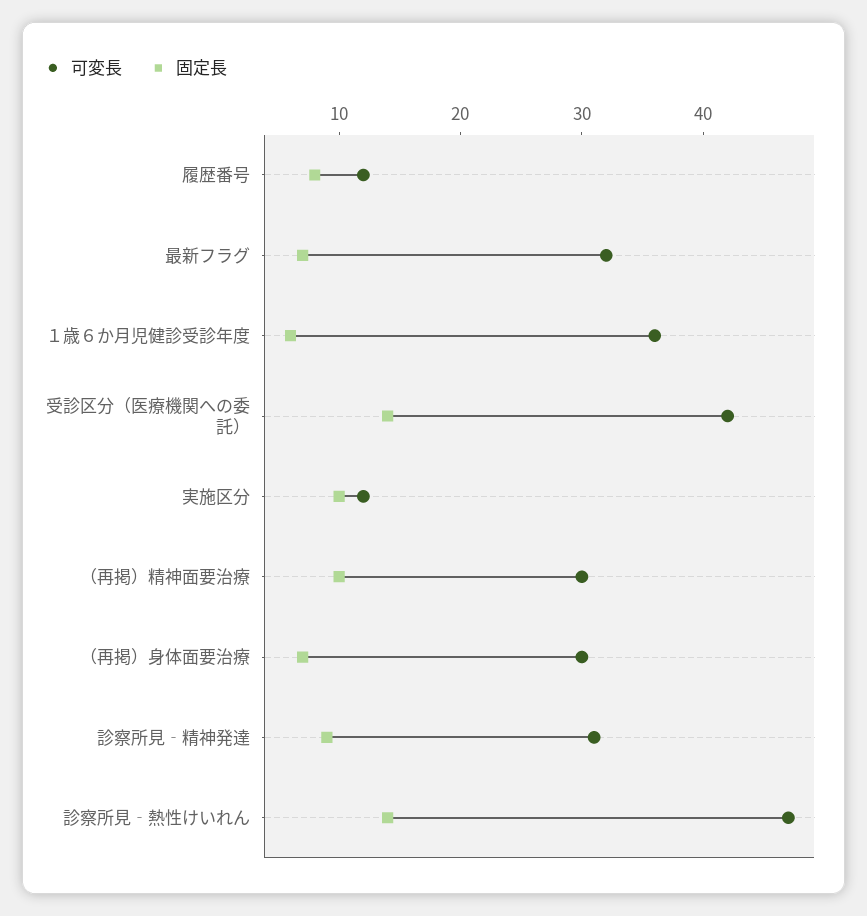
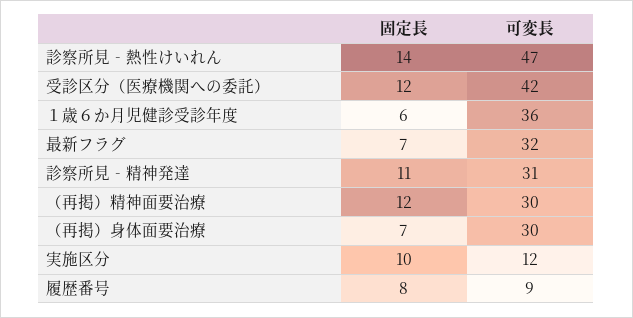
  {
    "可変長": {
-     "履歴番号": 12,
+     "履歴番号": 9,
      "最新フラグ": 32,
      "１歳６か月児健診受診年度": 36,
      "受診区分（医療機関への委託）": 42,
      "実施区分": 12,
      "（再掲）精神面要治療": 30,
      "（再掲）身体面要治療": 30,
      "診察所見‐精神発達": 31,
      "診察所見‐熱性けいれん": 47
    },
    "固定長": {
      "履歴番号": 8,
      "最新フラグ": 7,
      "１歳６か月児健診受診年度": 6,
-     "受診区分（医療機関への委託）": 14,
+     "受診区分（医療機関への委託）": 12,
      "実施区分": 10,
-     "（再掲）精神面要治療": 10,
+     "（再掲）精神面要治療": 12,
      "（再掲）身体面要治療": 7,
-     "診察所見‐精神発達": 9,
+     "診察所見‐精神発達": 11,
      "診察所見‐熱性けいれん": 14
    }
  }

